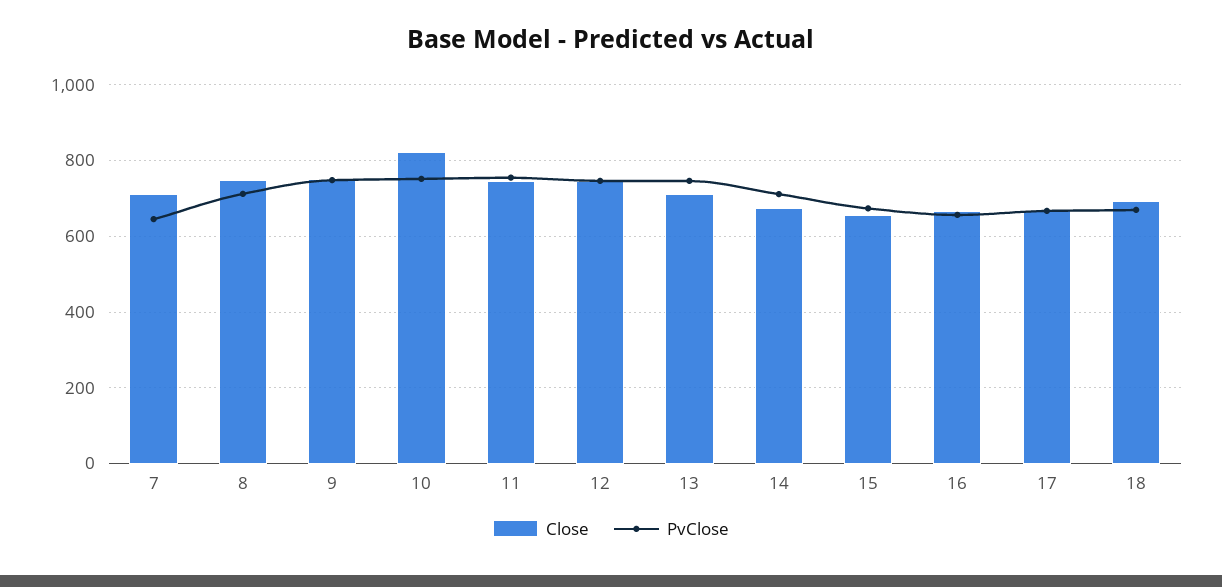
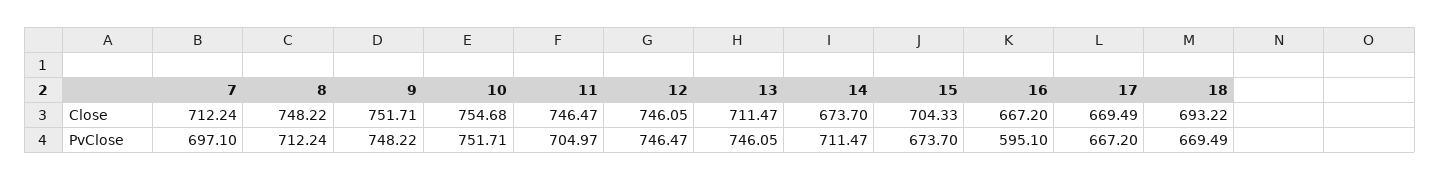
  {
    "Close": {
      "7": 712.24,
      "8": 748.22,
      "9": 751.71,
-     "10": 820,
+     "10": 754.68,
      "11": 746.47,
      "12": 746.05,
      "13": 711.47,
      "14": 673.7,
-     "15": 660,
+     "15": 704.33,
      "16": 667.2,
      "17": 669.49,
      "18": 693.22
    },
    "PvClose": {
-     "7": 640,
+     "7": 697.1,
      "8": 712.24,
      "9": 748.22,
      "10": 751.71,
-     "11": 760,
+     "11": 704.97,
      "12": 746.47,
      "13": 746.05,
      "14": 711.47,
      "15": 673.7,
-     "16": 660,
+     "16": 595.1,
      "17": 667.2,
      "18": 669.49
    }
  }

